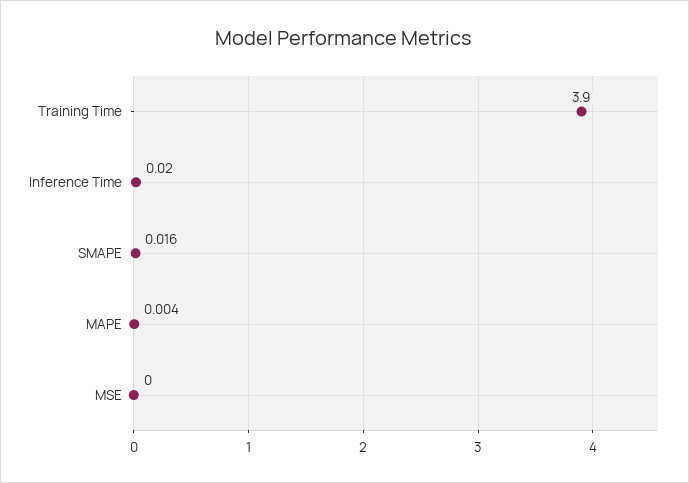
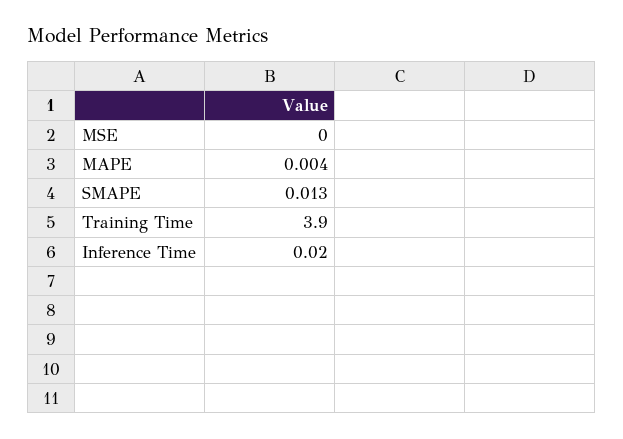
  {
    "Training Time": 3.9,
    "Inference Time": 0.02,
-   "SMAPE": 0.016,
+   "SMAPE": 0.013,
    "MAPE": 0.004,
    "MSE": 0
  }

